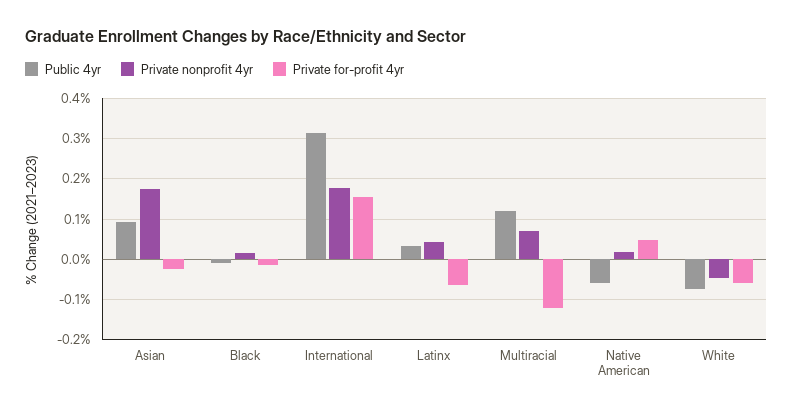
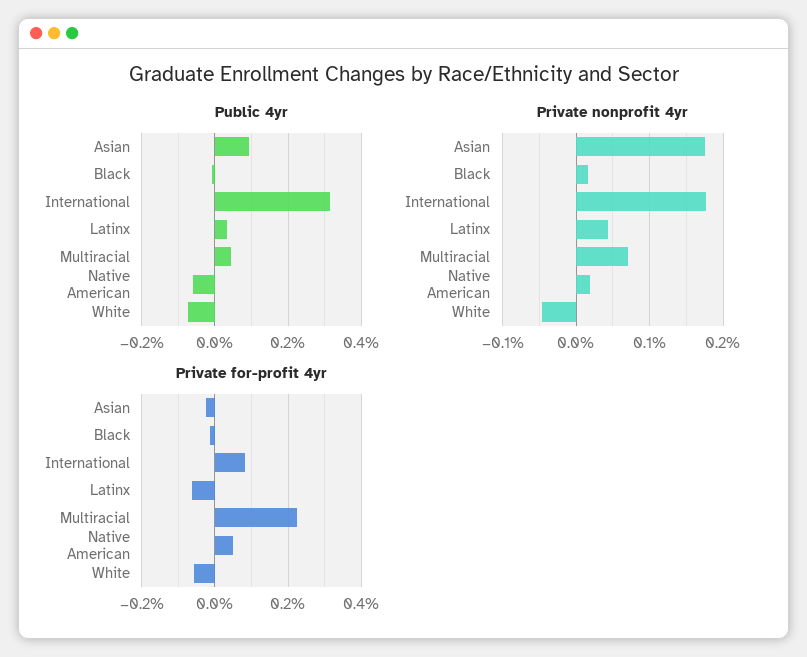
  {
    "Public 4yr": {
      "Asian": 0.1,
      "Black": 0,
      "International": 0.32,
      "Latinx": 0.04,
-     "Multiracial": 0.12,
+     "Multiracial": 0.04,
      "Native American": -0.06,
      "White": -0.08
    },
    "Private nonprofit 4yr": {
      "Asian": 0.18,
      "Black": 0.02,
      "International": 0.18,
      "Latinx": 0.04,
      "Multiracial": 0.07,
      "Native American": 0.02,
      "White": -0.05
    },
    "Private for-profit 4yr": {
      "Asian": -0.02,
      "Black": -0.02,
-     "International": 0.16,
+     "International": 0.08,
      "Latinx": -0.06,
-     "Multiracial": -0.12,
+     "Multiracial": 0.22,
      "Native American": 0.04,
      "White": -0.06
    }
  }

